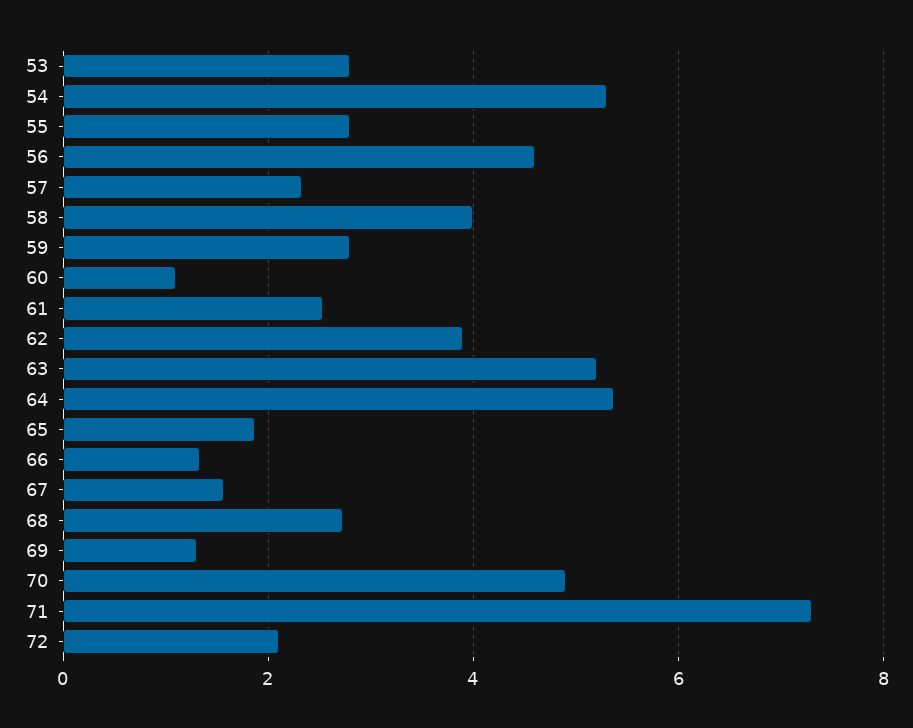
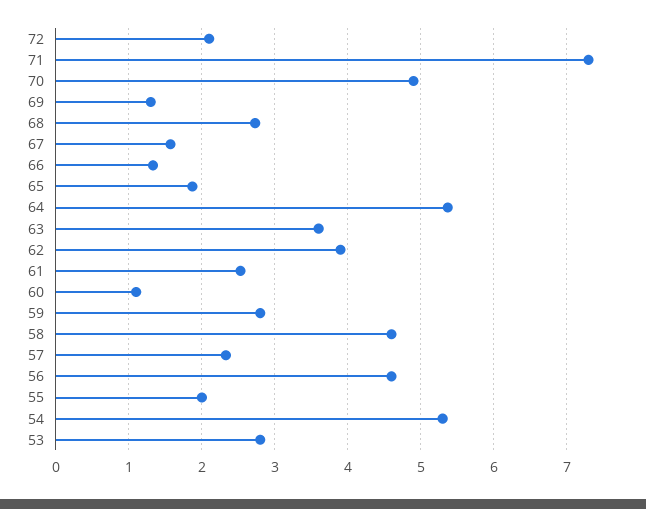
  {
    "53": 2.8,
    "54": 5.3,
-   "55": 2.8,
+   "55": 2,
    "56": 4.6,
    "57": 2.3,
-   "58": 4,
+   "58": 4.6,
    "59": 2.8,
    "60": 1.1,
    "61": 2.5,
    "62": 3.9,
-   "63": 5.2,
+   "63": 3.6,
    "64": 5.4,
    "65": 1.9,
    "66": 1.3,
    "67": 1.6,
    "68": 2.7,
    "69": 1.3,
    "70": 4.9,
    "71": 7.3,
    "72": 2.1
  }

